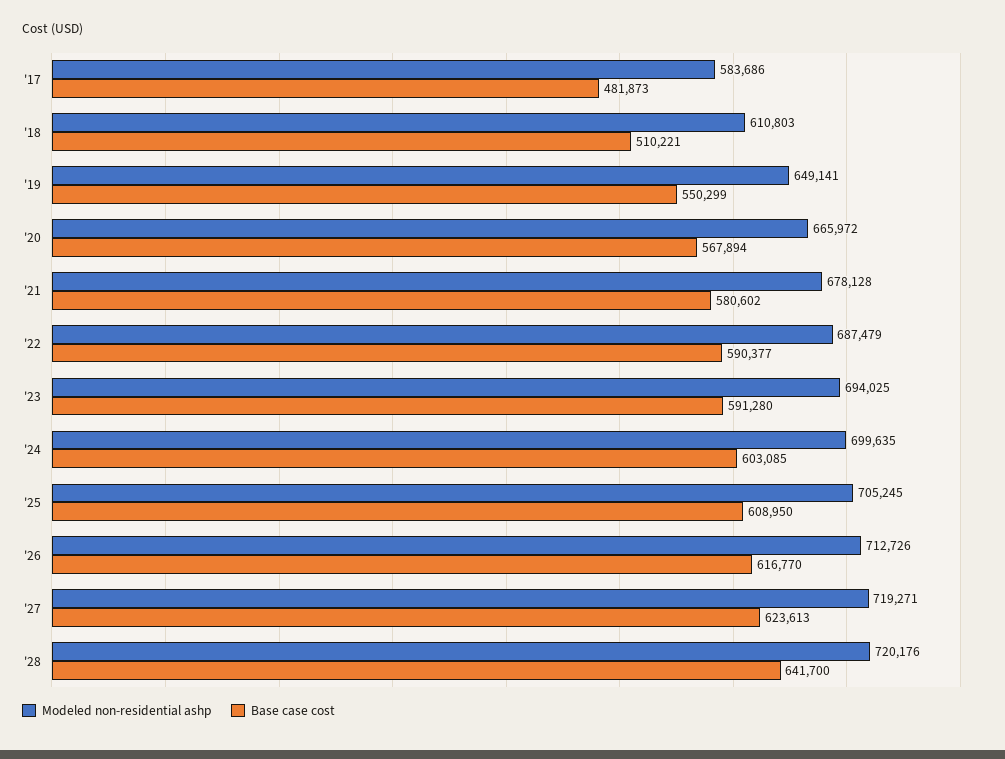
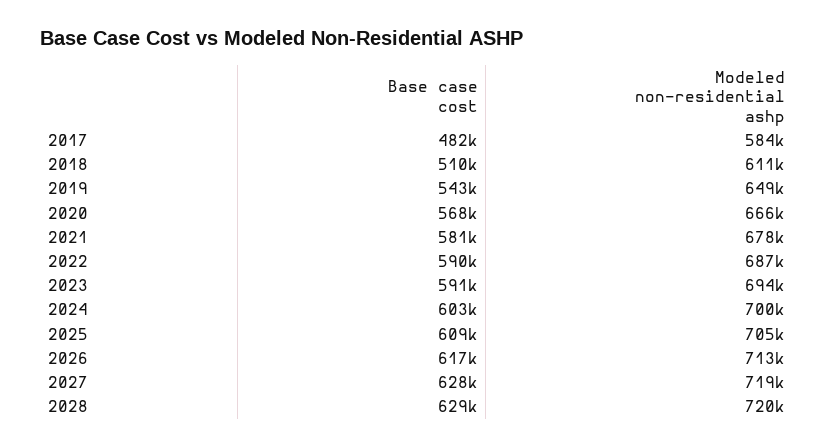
  {
    "Modeled non-residential ashp": {
      "'17": 583686,
      "'18": 610803,
      "'19": 649141,
      "'20": 665972,
      "'21": 678128,
      "'22": 687479,
      "'23": 694025,
      "'24": 699635,
      "'25": 705245,
      "'26": 712726,
      "'27": 719271,
      "'28": 720176
    },
    "Base case cost": {
      "'17": 481873,
      "'18": 510221,
-     "'19": 550299,
+     "'19": 543000,
      "'20": 567894,
      "'21": 580602,
      "'22": 590377,
      "'23": 591280,
      "'24": 603085,
      "'25": 608950,
      "'26": 616770,
-     "'27": 623613,
+     "'27": 628000,
-     "'28": 641700
+     "'28": 629000
    }
  }

